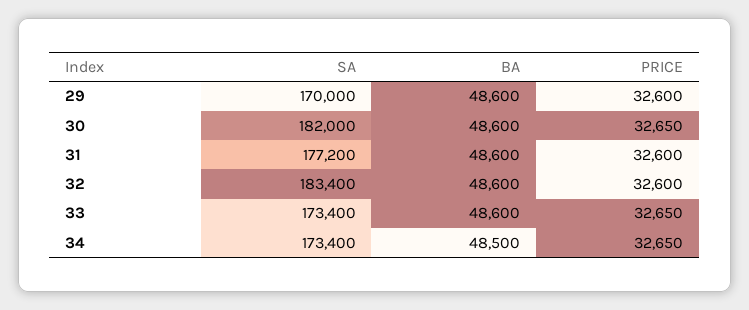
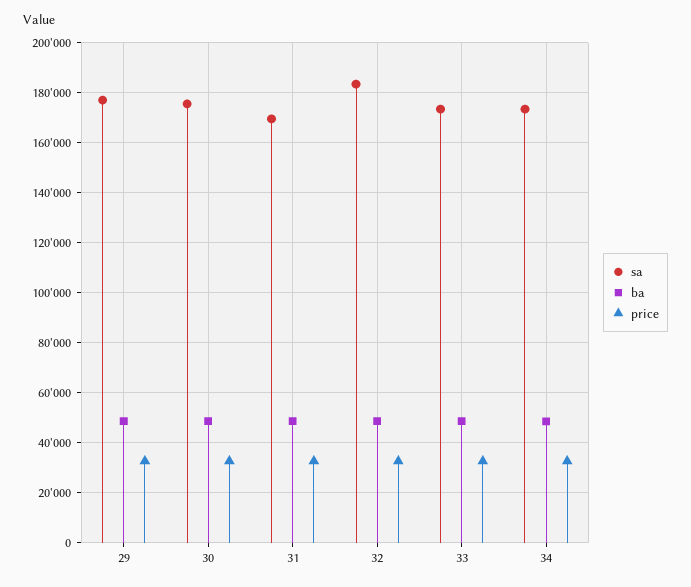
  {
    "SA": {
-     "29": 170000,
+     "29": 177500,
-     "30": 182000,
+     "30": 175000,
-     "31": 177200,
+     "31": 170000,
      "32": 183400,
      "33": 173400,
      "34": 173400
    },
    "BA": {
      "29": 48600,
      "30": 48600,
      "31": 48600,
      "32": 48600,
      "33": 48600,
      "34": 48500
    },
    "PRICE": {
      "29": 32600,
      "30": 32650,
      "31": 32600,
      "32": 32600,
      "33": 32650,
      "34": 32650
    }
  }

